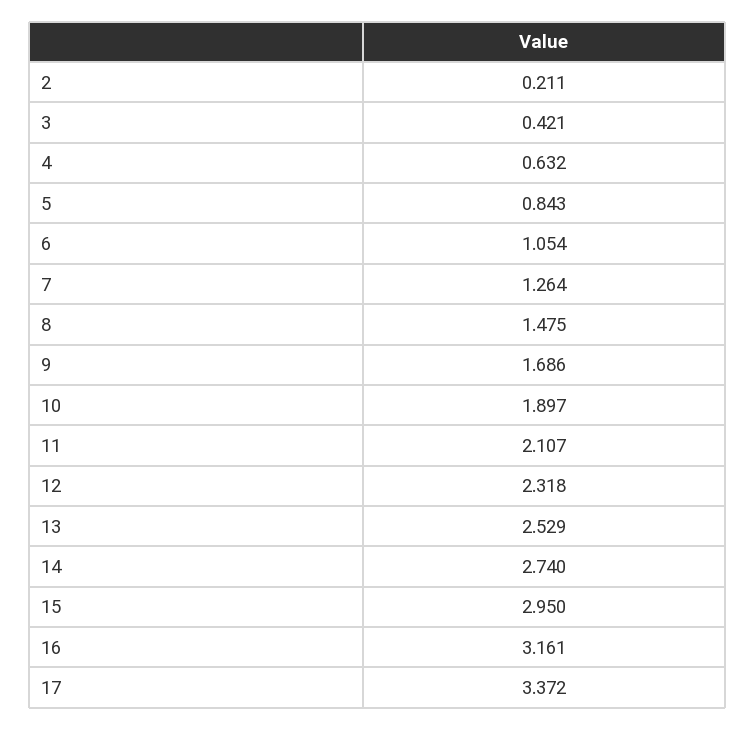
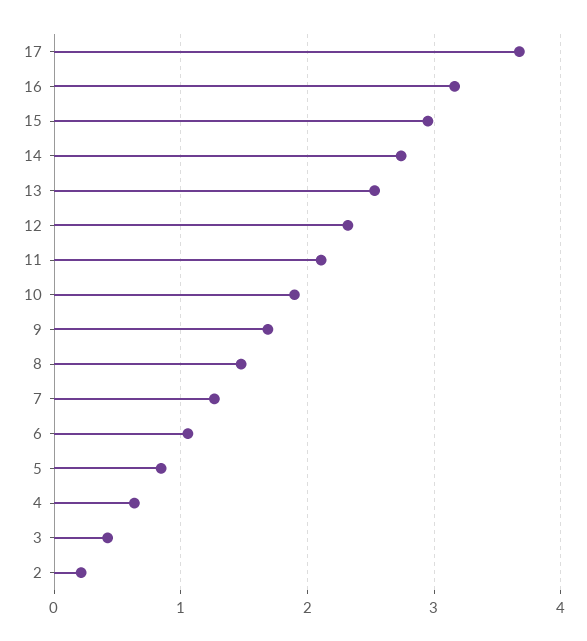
  {
    "2": 0.211,
    "3": 0.421,
    "4": 0.632,
    "5": 0.843,
    "6": 1.054,
    "7": 1.264,
    "8": 1.475,
    "9": 1.686,
    "10": 1.897,
    "11": 2.107,
    "12": 2.318,
    "13": 2.529,
    "14": 2.74,
    "15": 2.95,
    "16": 3.161,
-   "17": 3.372
+   "17": 3.7
  }

